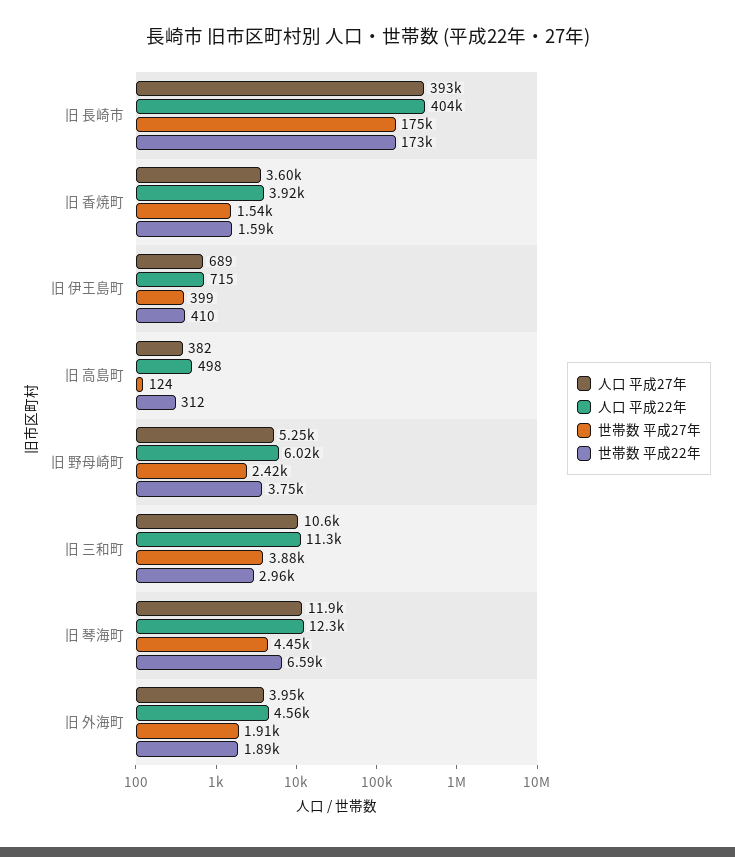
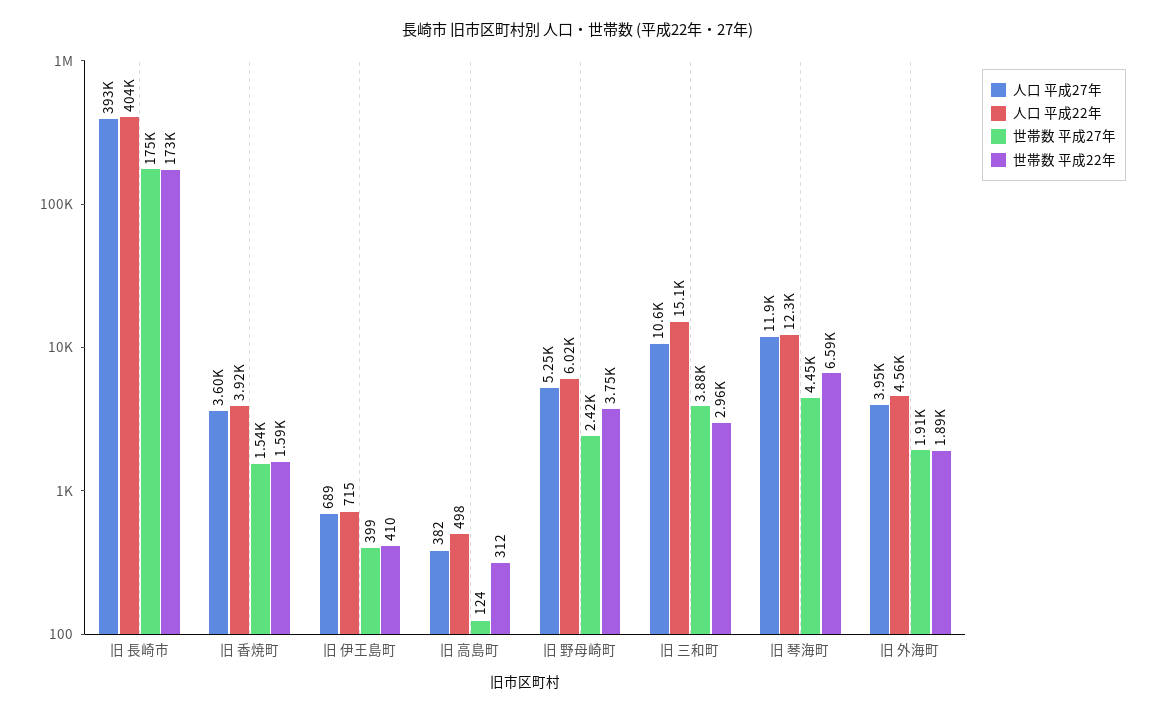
  {
    "人口 平成27年": {
      "旧 長崎市": 393000,
      "旧 香焼町": 3600,
      "旧 伊王島町": 689,
      "旧 高島町": 382,
      "旧 野母崎町": 5250,
      "旧 三和町": 10600,
      "旧 琴海町": 11900,
      "旧 外海町": 3950
    },
    "人口 平成22年": {
      "旧 長崎市": 404000,
      "旧 香焼町": 3920,
      "旧 伊王島町": 715,
      "旧 高島町": 498,
      "旧 野母崎町": 6020,
-     "旧 三和町": 11300,
+     "旧 三和町": 15100,
      "旧 琴海町": 12300,
      "旧 外海町": 4560
    },
    "世帯数 平成27年": {
      "旧 長崎市": 175000,
      "旧 香焼町": 1540,
      "旧 伊王島町": 399,
      "旧 高島町": 124,
      "旧 野母崎町": 2420,
      "旧 三和町": 3880,
      "旧 琴海町": 4450,
      "旧 外海町": 1910
    },
    "世帯数 平成22年": {
      "旧 長崎市": 173000,
      "旧 香焼町": 1590,
      "旧 伊王島町": 410,
      "旧 高島町": 312,
      "旧 野母崎町": 3750,
      "旧 三和町": 2960,
      "旧 琴海町": 6590,
      "旧 外海町": 1890
    }
  }

